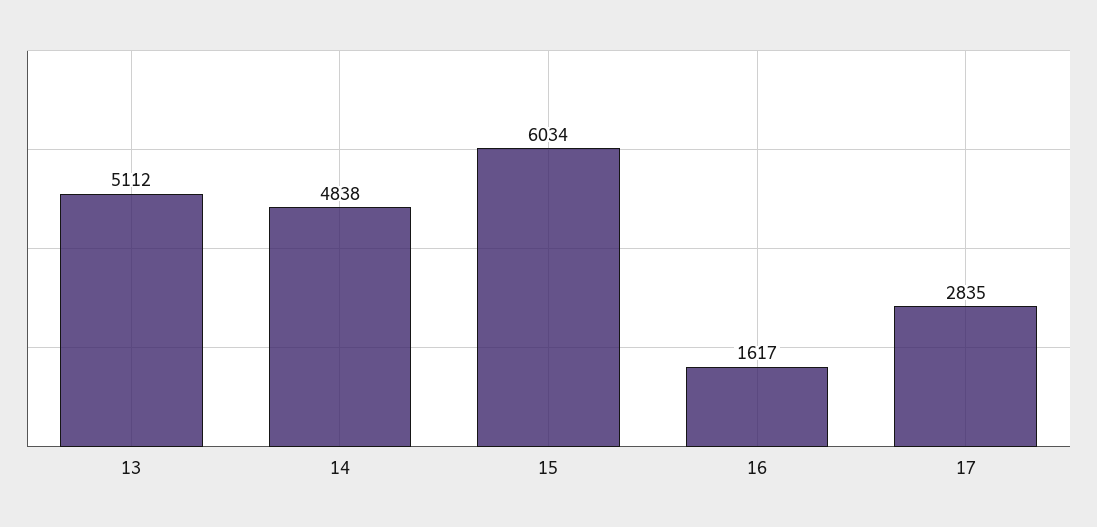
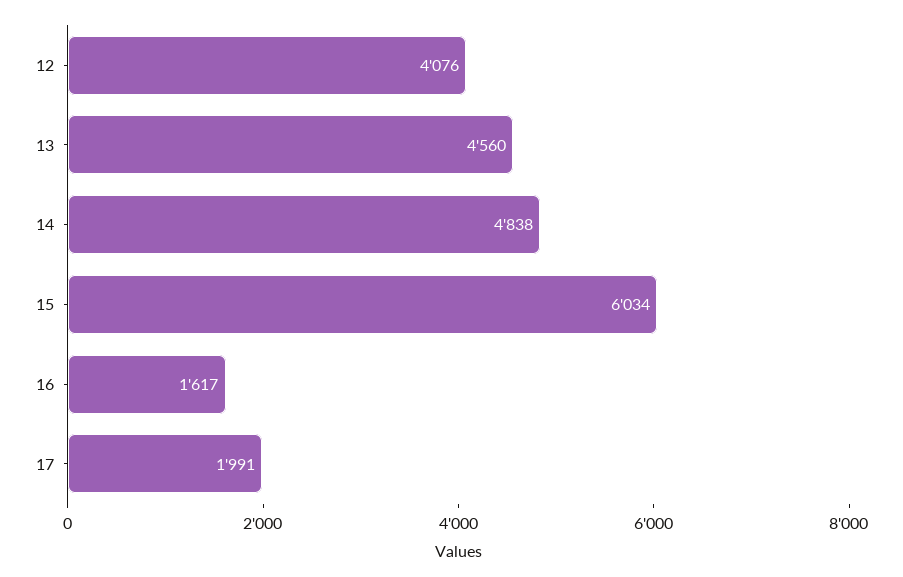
  {
-   "13": 5112,
+   "13": 4560,
    "14": 4838,
    "15": 6034,
    "16": 1617,
-   "17": 2835
+   "17": 1991,
+   "12": 4076
  }

